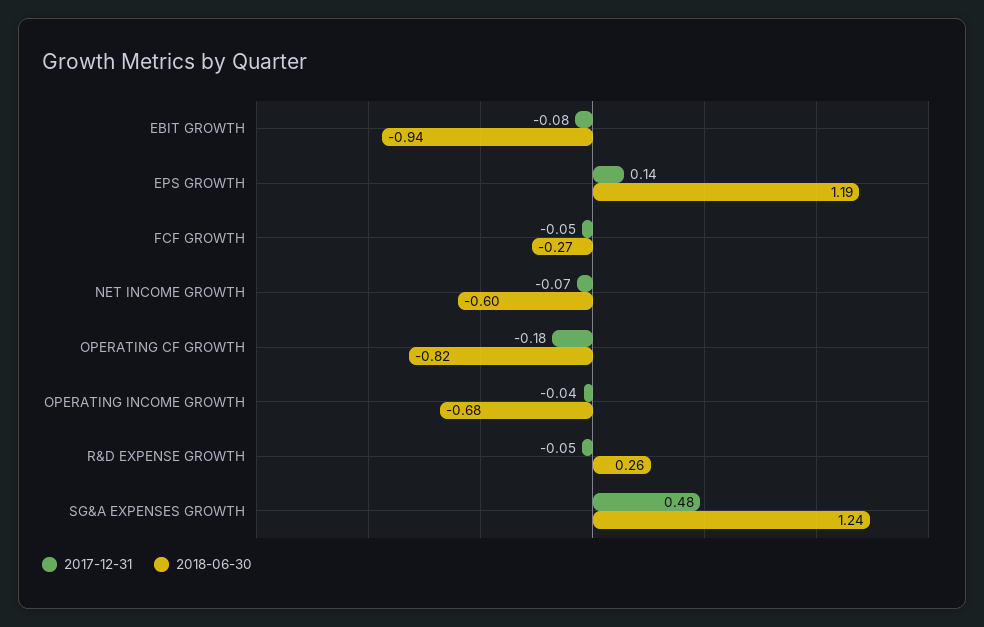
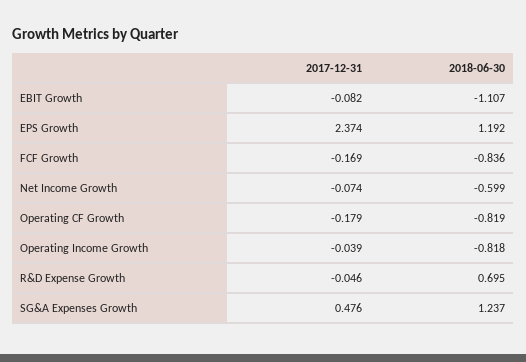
  {
    "2017-12-31": {
      "EBIT GROWTH": -0.082,
-     "EPS GROWTH": 0.14,
+     "EPS GROWTH": 2.374,
-     "FCF GROWTH": -0.05,
+     "FCF GROWTH": -0.169,
      "NET INCOME GROWTH": -0.074,
      "OPERATING CF GROWTH": -0.179,
      "OPERATING INCOME GROWTH": -0.039,
      "R&D EXPENSE GROWTH": -0.046,
      "SG&A EXPENSES GROWTH": 0.476
    },
    "2018-06-30": {
-     "EBIT GROWTH": -0.94,
+     "EBIT GROWTH": -1.107,
      "EPS GROWTH": 1.192,
-     "FCF GROWTH": -0.27,
+     "FCF GROWTH": -0.836,
      "NET INCOME GROWTH": -0.599,
      "OPERATING CF GROWTH": -0.819,
-     "OPERATING INCOME GROWTH": -0.68,
+     "OPERATING INCOME GROWTH": -0.818,
-     "R&D EXPENSE GROWTH": 0.26,
+     "R&D EXPENSE GROWTH": 0.695,
      "SG&A EXPENSES GROWTH": 1.237
    }
  }

